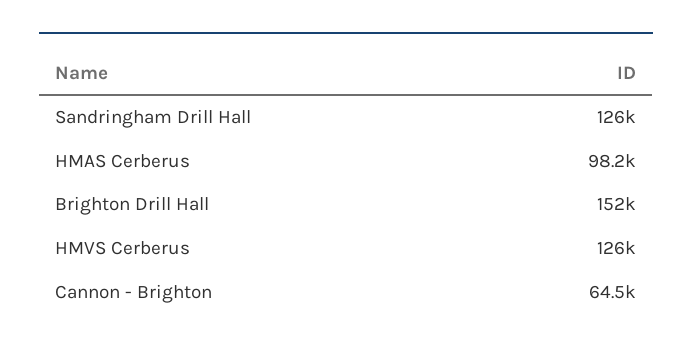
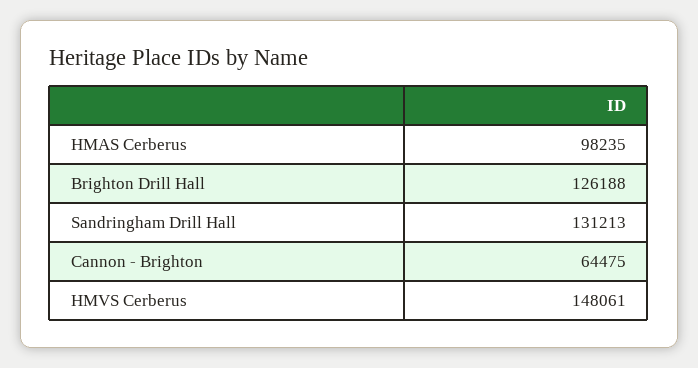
  {
-   "Sandringham Drill Hall": 126000,
+   "Sandringham Drill Hall": 131213,
    "HMAS Cerberus": 98235,
-   "Brighton Drill Hall": 152000,
+   "Brighton Drill Hall": 126188,
-   "HMVS Cerberus": 126000,
+   "HMVS Cerberus": 148061,
    "Cannon - Brighton": 64475
  }

